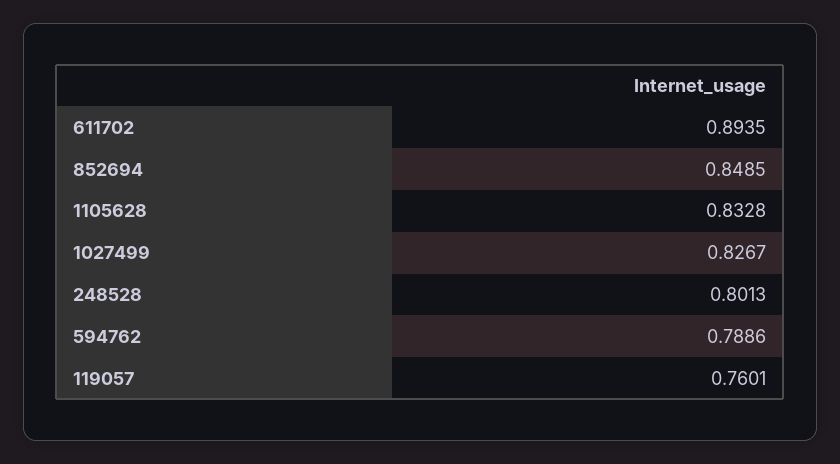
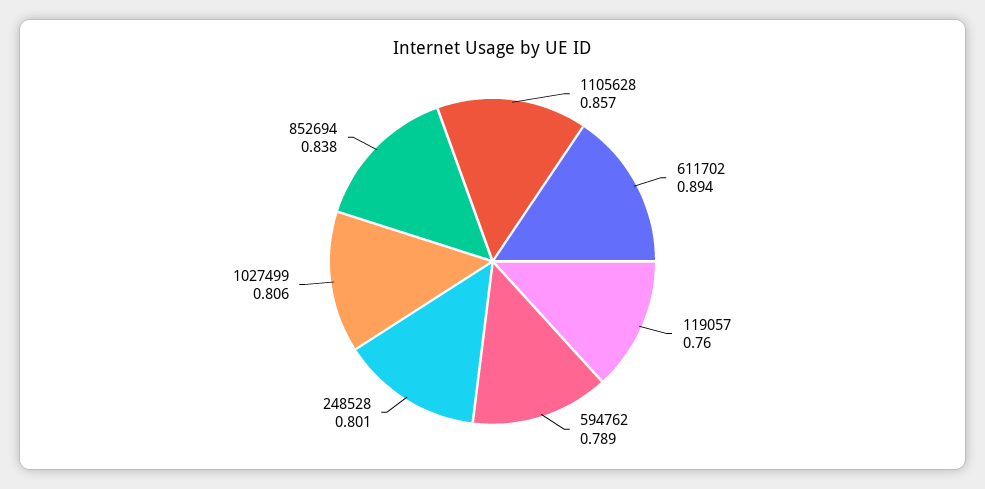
  {
    "611702": 0.8935,
-   "852694": 0.8485,
+   "852694": 0.838,
-   "1105628": 0.8328,
+   "1105628": 0.857,
-   "1027499": 0.8267,
+   "1027499": 0.806,
    "248528": 0.8013,
    "594762": 0.7886,
    "119057": 0.7601
  }

